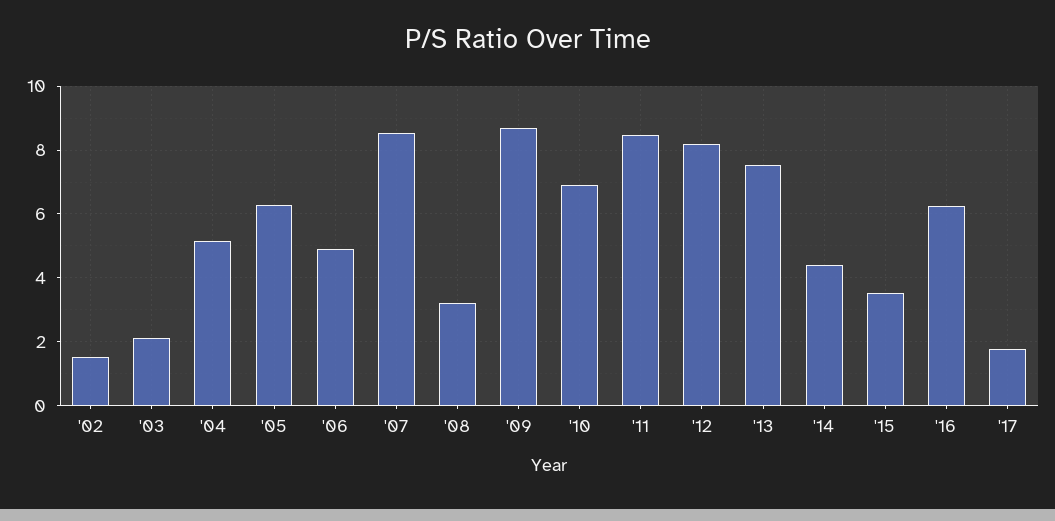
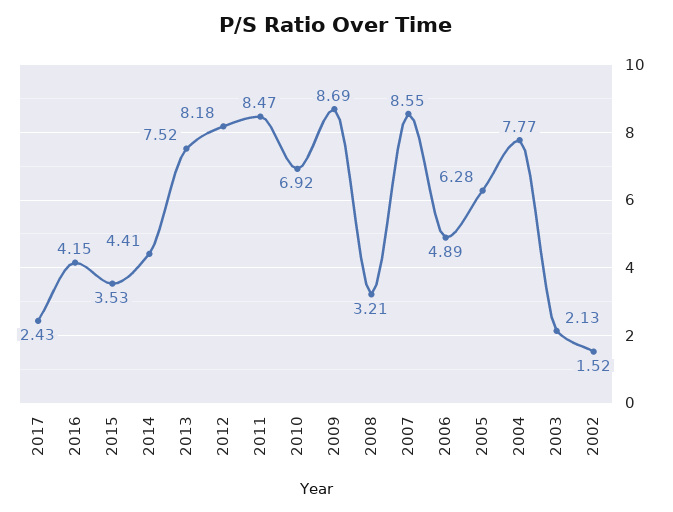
  {
    "'02": 1.52,
    "'03": 2.13,
-   "'04": 5.2,
+   "'04": 7.77,
    "'05": 6.28,
    "'06": 4.89,
    "'07": 8.55,
    "'08": 3.21,
    "'09": 8.69,
    "'10": 6.92,
    "'11": 8.47,
    "'12": 8.18,
    "'13": 7.52,
    "'14": 4.41,
    "'15": 3.53,
-   "'16": 6.2,
+   "'16": 4.15,
-   "'17": 1.8
+   "'17": 2.43
  }

